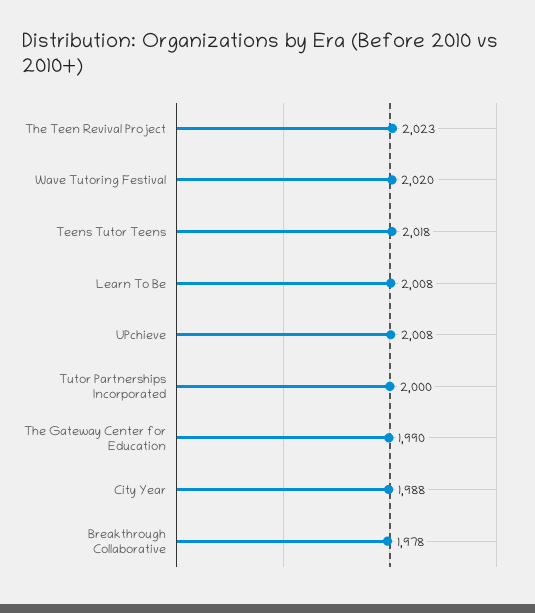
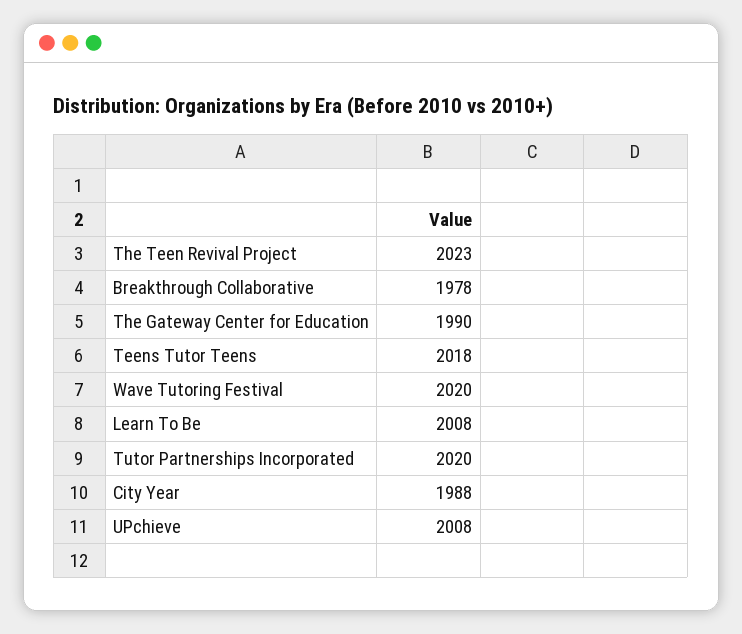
  {
    "The Teen Revival Project": 2023,
    "Wave Tutoring Festival": 2020,
    "Teens Tutor Teens": 2018,
    "Learn To Be": 2008,
    "UPchieve": 2008,
-   "Tutor Partnerships Incorporated": 2000,
+   "Tutor Partnerships Incorporated": 2020,
    "The Gateway Center for Education": 1990,
    "City Year": 1988,
    "Breakthrough Collaborative": 1978
  }

